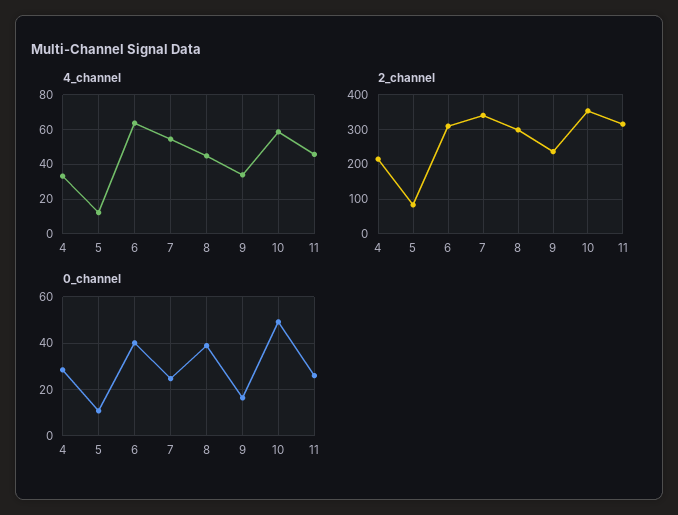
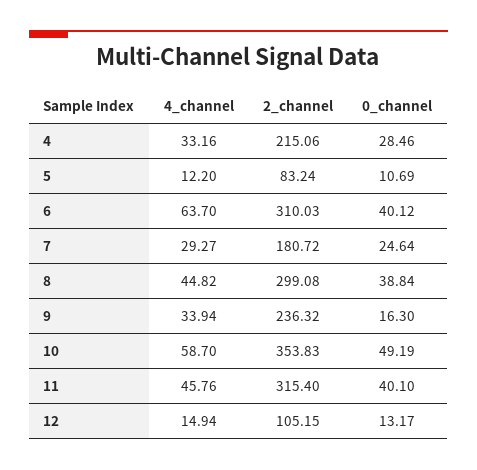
  {
    "4_channel": {
      "4": 33.16,
      "5": 12.2,
      "6": 63.7,
-     "7": 55,
+     "7": 29.27,
      "8": 44.82,
      "9": 33.94,
      "10": 58.7,
-     "11": 45.76
+     "11": 45.76,
+     "12": 14.94
    },
    "2_channel": {
      "4": 215.06,
      "5": 83.24,
      "6": 310.03,
-     "7": 340,
+     "7": 180.72,
      "8": 299.08,
      "9": 236.32,
      "10": 353.83,
-     "11": 315.4
+     "11": 315.4,
+     "12": 105.15
    },
    "0_channel": {
      "4": 28.46,
      "5": 10.69,
      "6": 40.12,
      "7": 24.64,
      "8": 38.84,
      "9": 16.3,
      "10": 49.19,
-     "11": 25
+     "11": 40.1,
+     "12": 13.17
    }
  }

